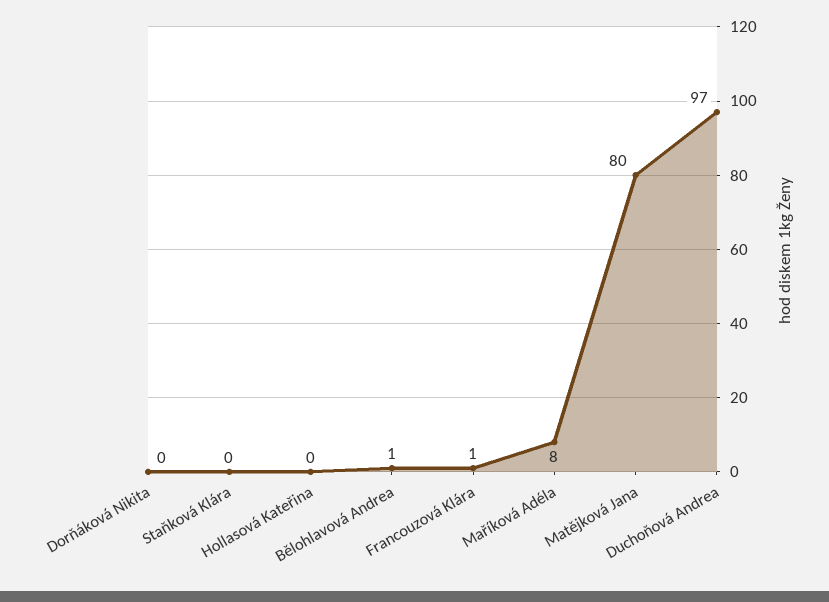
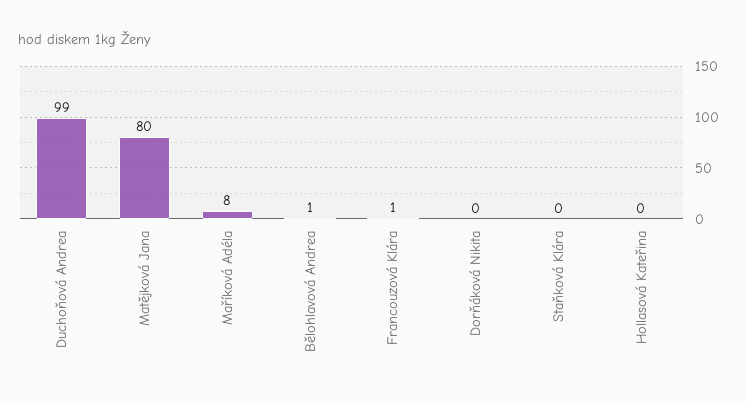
  {
    "Dorňáková Nikita": 0,
    "Staňková Klára": 0,
    "Hollasová Kateřina": 0,
    "Bělohlavová Andrea": 1,
    "Francouzová Klára": 1,
    "Maříková Adéla": 8,
    "Matějková Jana": 80,
-   "Duchoňová Andrea": 97
+   "Duchoňová Andrea": 99
  }

